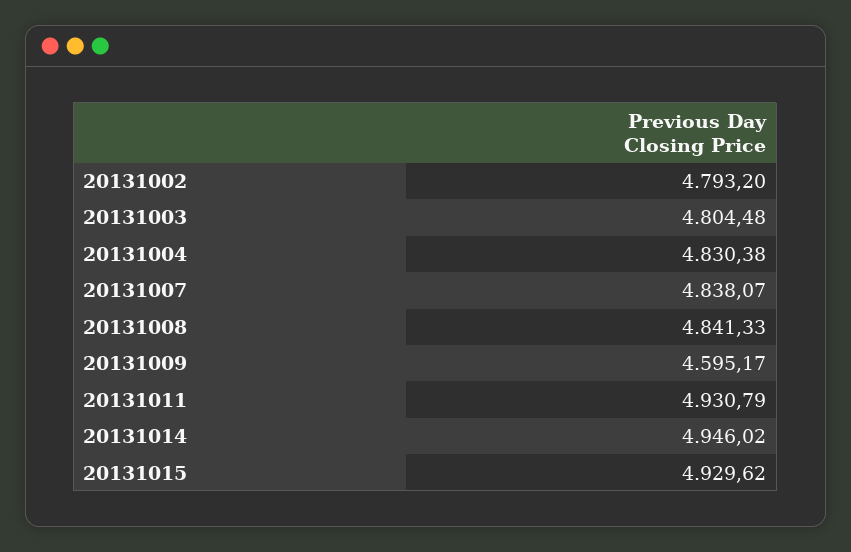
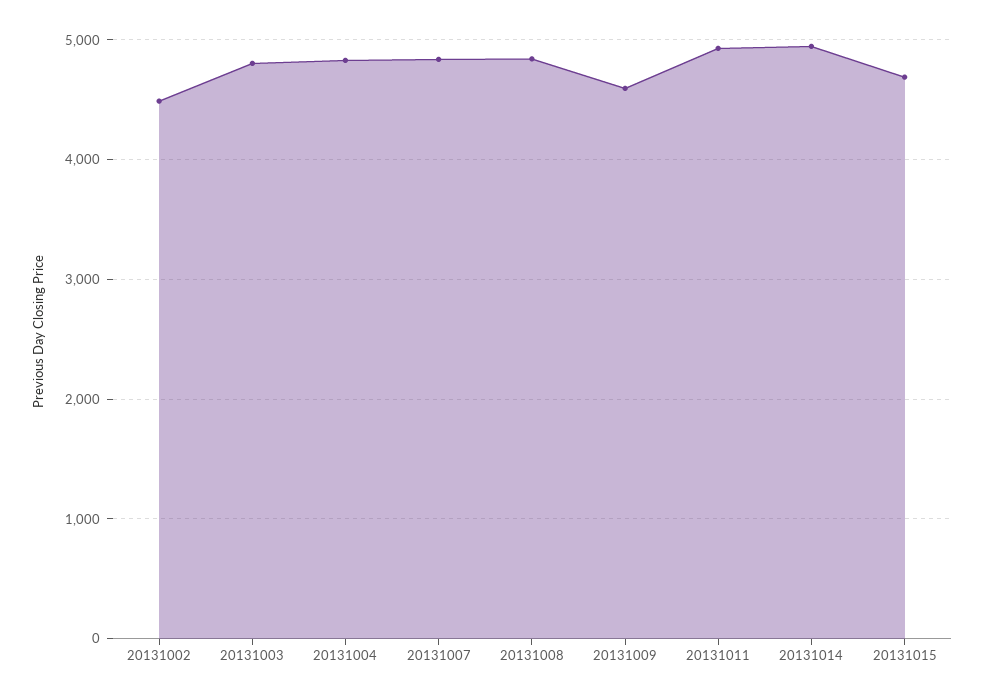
  {
-   "20131002": 4793.2,
+   "20131002": 4500,
    "20131003": 4804.48,
    "20131004": 4830.38,
    "20131007": 4838.07,
    "20131008": 4841.33,
    "20131009": 4595.17,
    "20131011": 4930.79,
    "20131014": 4946.02,
-   "20131015": 4929.62
+   "20131015": 4700
  }

